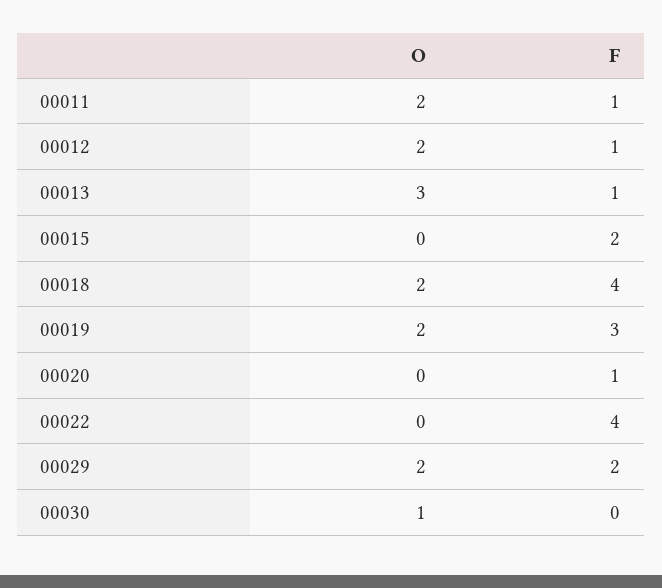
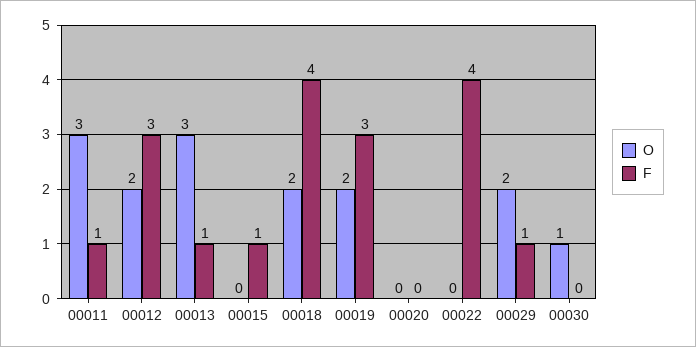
  {
    "O": {
-     "00011": 2,
+     "00011": 3,
      "00012": 2,
      "00013": 3,
      "00015": 0,
      "00018": 2,
      "00019": 2,
      "00020": 0,
      "00022": 0,
      "00029": 2,
      "00030": 1
    },
    "F": {
      "00011": 1,
-     "00012": 1,
+     "00012": 3,
      "00013": 1,
-     "00015": 2,
+     "00015": 1,
      "00018": 4,
      "00019": 3,
-     "00020": 1,
+     "00020": 0,
      "00022": 4,
-     "00029": 2,
+     "00029": 1,
      "00030": 0
    }
  }

